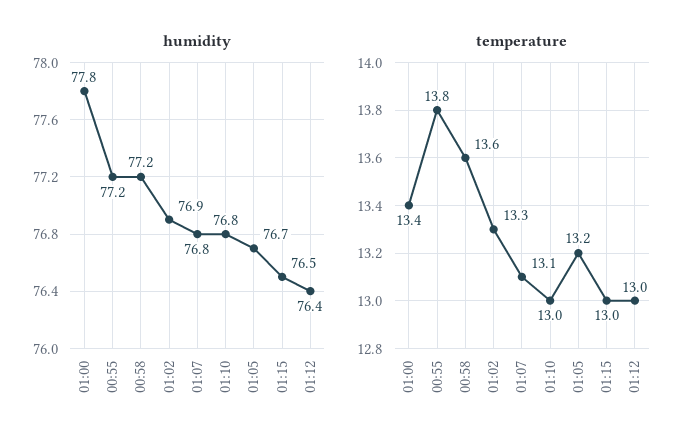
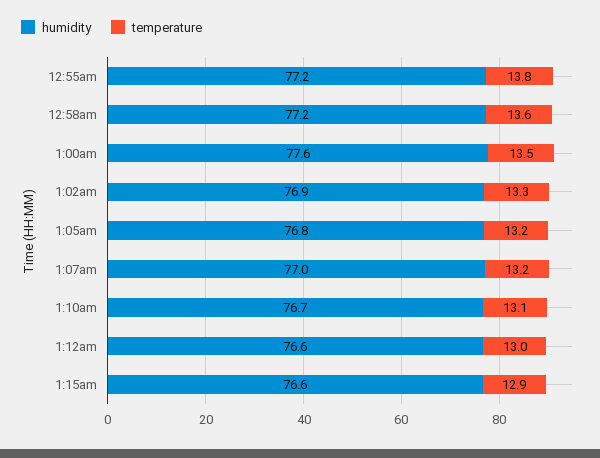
  {
    "humidity": {
-     "01:00": 77.8,
+     "01:00": 77.6,
      "00:55": 77.2,
      "00:58": 77.2,
      "01:02": 76.9,
-     "01:07": 76.8,
+     "01:07": 77,
-     "01:10": 76.8,
+     "01:10": 76.7,
-     "01:05": 76.7,
+     "01:05": 76.8,
-     "01:15": 76.5,
+     "01:15": 76.6,
-     "01:12": 76.4
+     "01:12": 76.6
    },
    "temperature": {
-     "01:00": 13.4,
+     "01:00": 13.5,
      "00:55": 13.8,
      "00:58": 13.6,
      "01:02": 13.3,
-     "01:07": 13.1,
+     "01:07": 13.2,
-     "01:10": 13,
+     "01:10": 13.1,
      "01:05": 13.2,
-     "01:15": 13,
+     "01:15": 12.9,
      "01:12": 13
    }
  }

